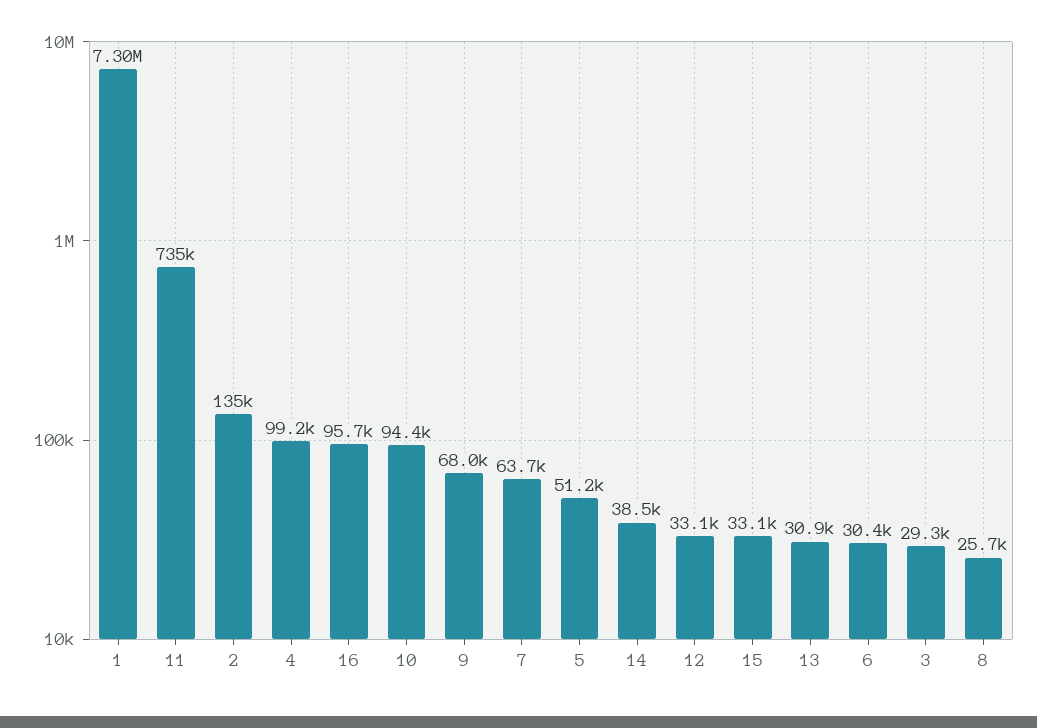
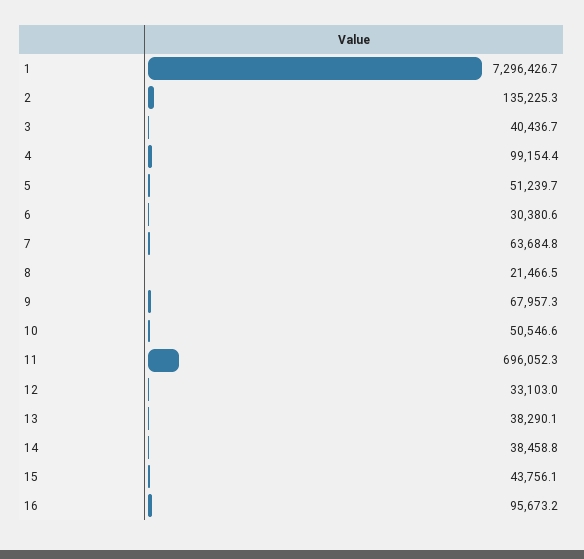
  {
    "1": 7296426.7,
-   "11": 735000,
+   "11": 696052.3,
    "2": 135225.3,
    "4": 99154.4,
    "16": 95673.2,
-   "10": 94400,
+   "10": 50546.6,
    "9": 67957.3,
    "7": 63684.8,
    "5": 51239.7,
    "14": 38458.8,
    "12": 33103,
-   "15": 33100,
+   "15": 43756.1,
-   "13": 30900,
+   "13": 38290.1,
    "6": 30380.6,
-   "3": 29300,
+   "3": 40436.7,
-   "8": 25700
+   "8": 21466.5
  }

